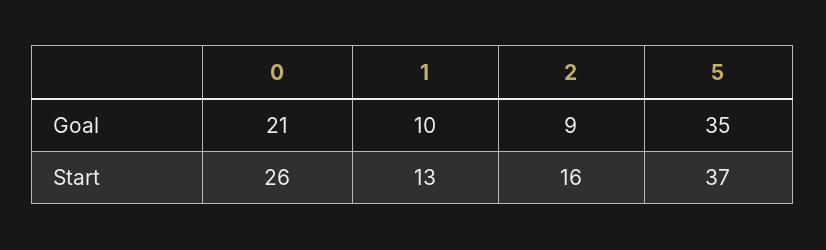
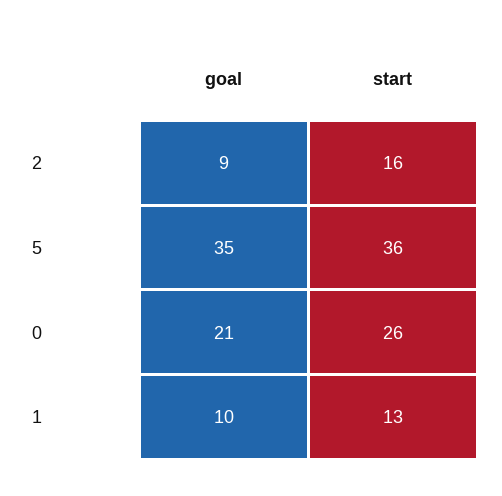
  {
    "0": {
      "Goal": 21,
      "Start": 26
    },
    "1": {
      "Goal": 10,
      "Start": 13
    },
    "2": {
      "Goal": 9,
      "Start": 16
    },
    "5": {
      "Goal": 35,
-     "Start": 37
+     "Start": 36
    }
  }

